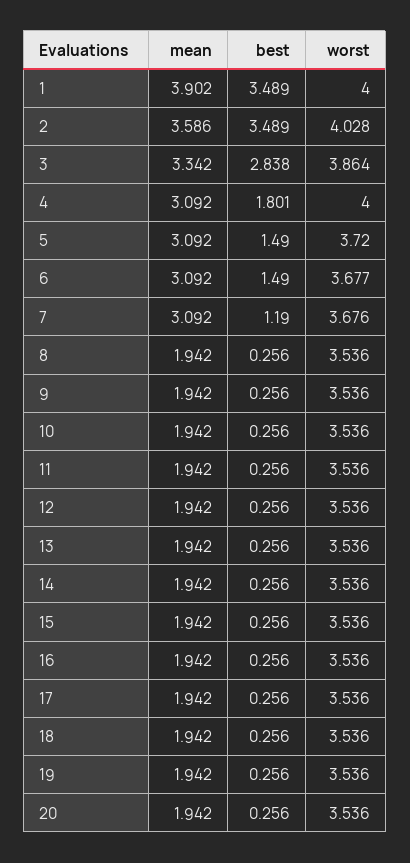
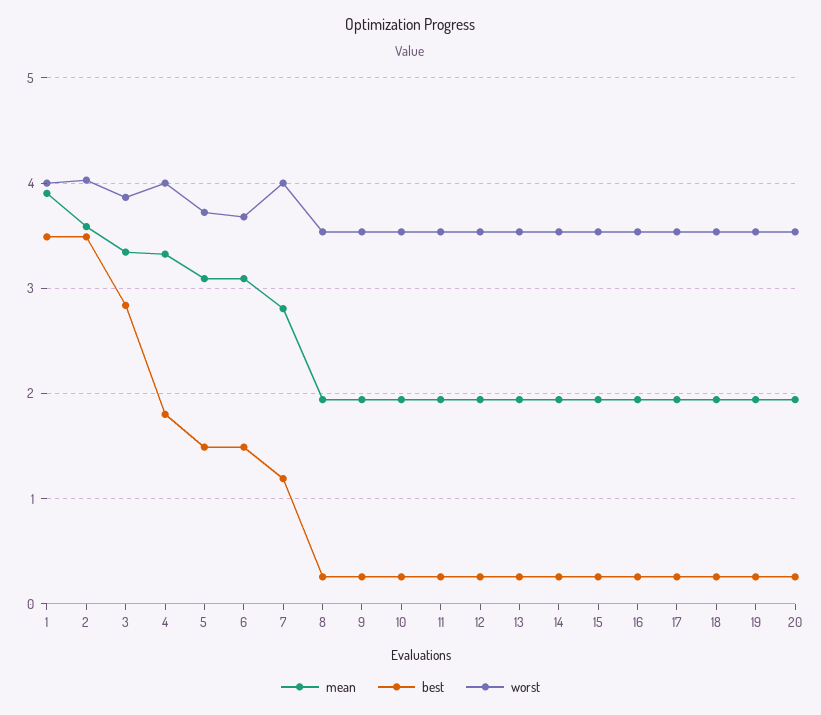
  {
    "mean": {
      "1": 3.902,
      "2": 3.586,
      "3": 3.342,
-     "4": 3.092,
+     "4": 3.3,
      "5": 3.092,
      "6": 3.092,
-     "7": 3.092,
+     "7": 2.8,
      "8": 1.942,
      "9": 1.942,
      "10": 1.942,
      "11": 1.942,
      "12": 1.942,
      "13": 1.942,
      "14": 1.942,
      "15": 1.942,
      "16": 1.942,
      "17": 1.942,
      "18": 1.942,
      "19": 1.942,
      "20": 1.942
    },
    "best": {
      "1": 3.489,
      "2": 3.489,
      "3": 2.838,
      "4": 1.801,
      "5": 1.49,
      "6": 1.49,
      "7": 1.19,
      "8": 0.256,
      "9": 0.256,
      "10": 0.256,
      "11": 0.256,
      "12": 0.256,
      "13": 0.256,
      "14": 0.256,
      "15": 0.256,
      "16": 0.256,
      "17": 0.256,
      "18": 0.256,
      "19": 0.256,
      "20": 0.256
    },
    "worst": {
      "1": 4,
      "2": 4.028,
      "3": 3.864,
      "4": 4,
      "5": 3.72,
      "6": 3.677,
-     "7": 3.676,
+     "7": 4,
      "8": 3.536,
      "9": 3.536,
      "10": 3.536,
      "11": 3.536,
      "12": 3.536,
      "13": 3.536,
      "14": 3.536,
      "15": 3.536,
      "16": 3.536,
      "17": 3.536,
      "18": 3.536,
      "19": 3.536,
      "20": 3.536
    }
  }

